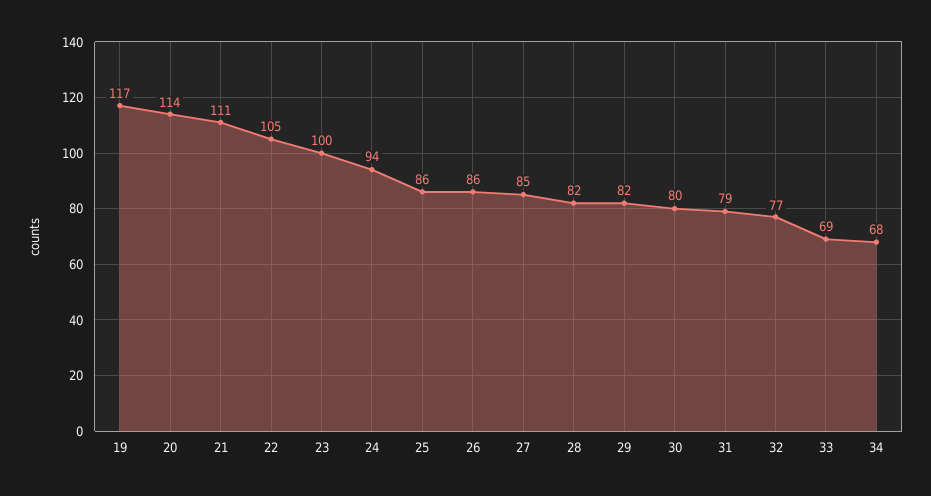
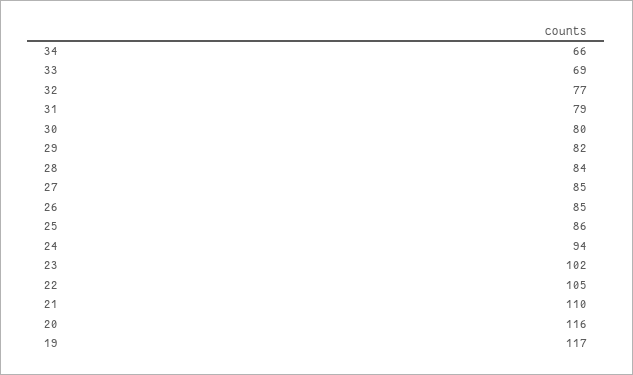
  {
    "19": 117,
-   "20": 114,
+   "20": 116,
-   "21": 111,
+   "21": 110,
    "22": 105,
-   "23": 100,
+   "23": 102,
    "24": 94,
    "25": 86,
-   "26": 86,
+   "26": 85,
    "27": 85,
-   "28": 82,
+   "28": 84,
    "29": 82,
    "30": 80,
    "31": 79,
    "32": 77,
    "33": 69,
-   "34": 68
+   "34": 66
  }

